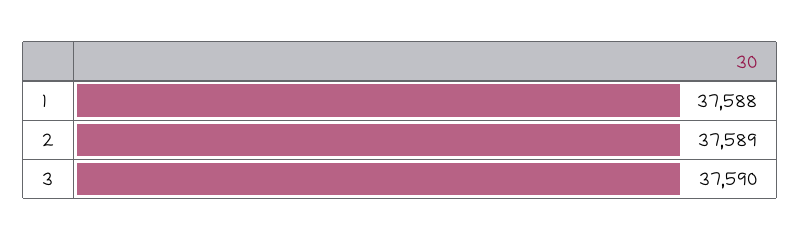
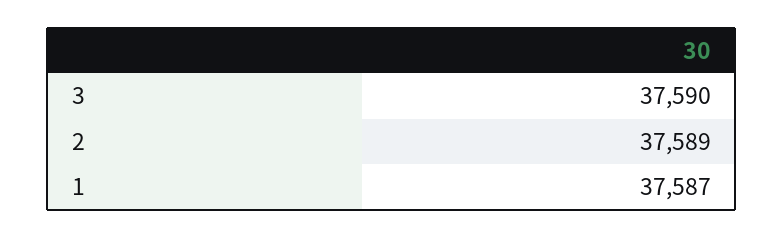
  {
-   "1": 37588,
+   "1": 37587,
    "2": 37589,
    "3": 37590
  }

